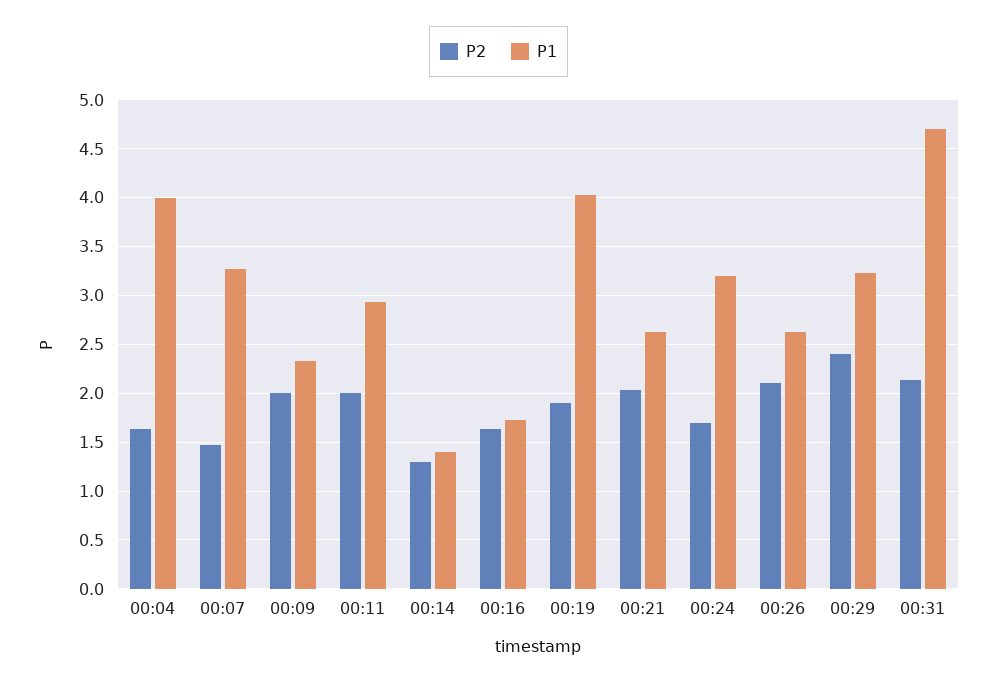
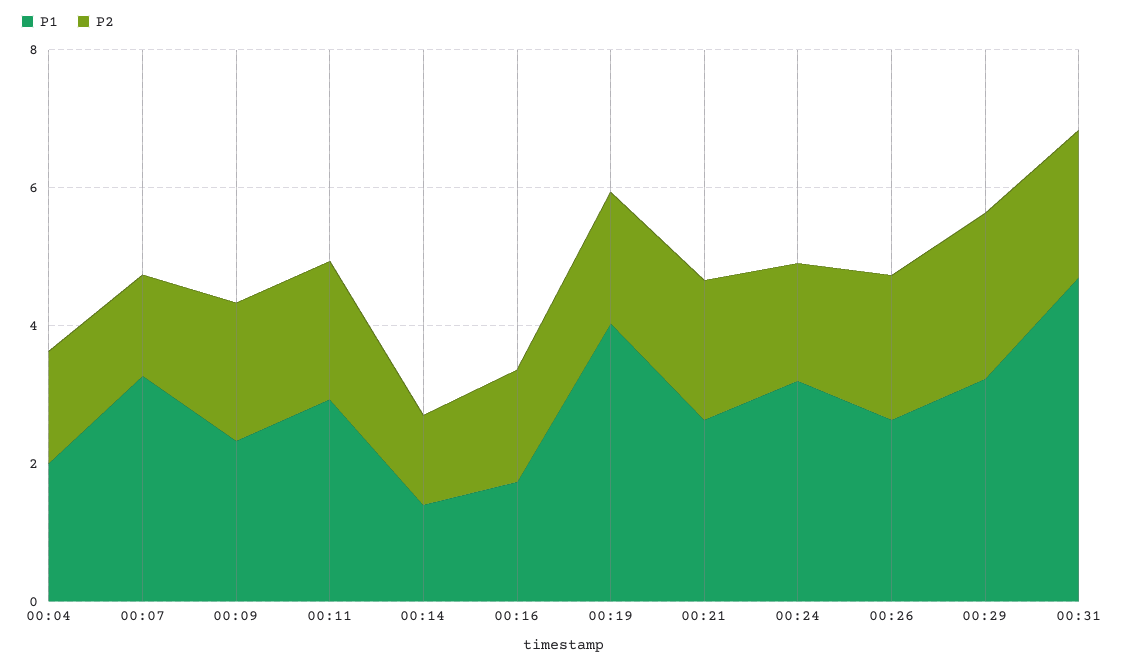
  {
    "P2": {
      "00:04": 1.6,
      "00:07": 1.5,
      "00:09": 2,
      "00:11": 2,
      "00:14": 1.3,
      "00:16": 1.6,
      "00:19": 1.9,
      "00:21": 2,
      "00:24": 1.7,
      "00:26": 2.1,
      "00:29": 2.4,
      "00:31": 2.1
    },
    "P1": {
-     "00:04": 4,
+     "00:04": 2,
      "00:07": 3.3,
      "00:09": 2.3,
      "00:11": 2.9,
      "00:14": 1.4,
      "00:16": 1.7,
      "00:19": 4,
      "00:21": 2.6,
      "00:24": 3.2,
      "00:26": 2.6,
      "00:29": 3.2,
      "00:31": 4.7
    }
  }

